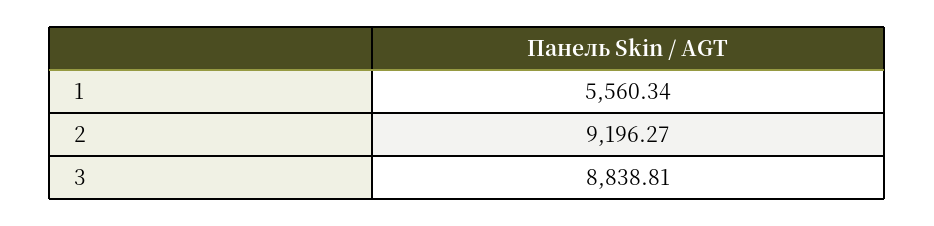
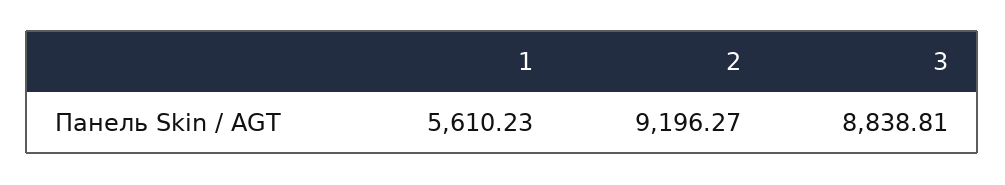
  {
-   "1": 5560.34,
+   "1": 5610.23,
    "2": 9196.27,
    "3": 8838.81
  }

